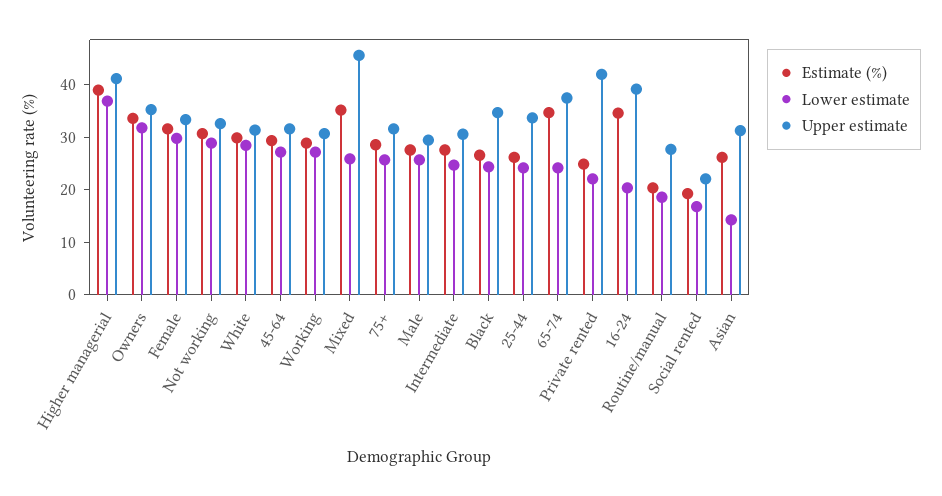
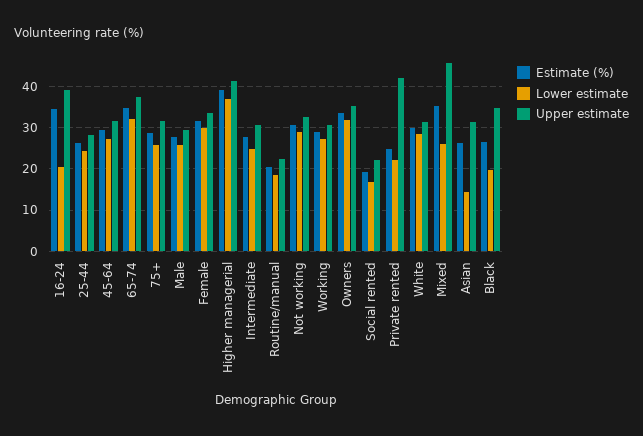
  {
    "Estimate (%)": {
      "Higher managerial": 40,
      "Owners": 34,
      "Female": 32,
      "Not working": 30,
      "White": 30,
      "45-64": 30,
      "Working": 28,
      "Mixed": 36,
      "75+": 28,
      "Male": 28,
      "Intermediate": 28,
      "Black": 26,
      "25-44": 26,
      "65-74": 34,
      "Private rented": 24,
      "16-24": 34,
      "Routine/manual": 20,
      "Social rented": 20,
      "Asian": 26
    },
    "Lower estimate": {
      "Higher managerial": 36,
      "Owners": 32,
      "Female": 30,
      "Not working": 28,
      "White": 28,
      "45-64": 28,
      "Working": 28,
      "Mixed": 26,
      "75+": 26,
      "Male": 26,
      "Intermediate": 24,
-     "Black": 24,
+     "Black": 20,
      "25-44": 24,
-     "65-74": 24,
+     "65-74": 32,
      "Private rented": 22,
      "16-24": 20,
      "Routine/manual": 18,
      "Social rented": 16,
      "Asian": 14
    },
    "Upper estimate": {
      "Higher managerial": 42,
      "Owners": 36,
      "Female": 34,
      "Not working": 32,
      "White": 32,
      "45-64": 32,
      "Working": 30,
      "Mixed": 46,
      "75+": 32,
      "Male": 30,
      "Intermediate": 30,
      "Black": 34,
-     "25-44": 34,
+     "25-44": 28,
      "65-74": 38,
      "Private rented": 42,
      "16-24": 40,
-     "Routine/manual": 28,
+     "Routine/manual": 22,
      "Social rented": 22,
      "Asian": 32
    }
  }

